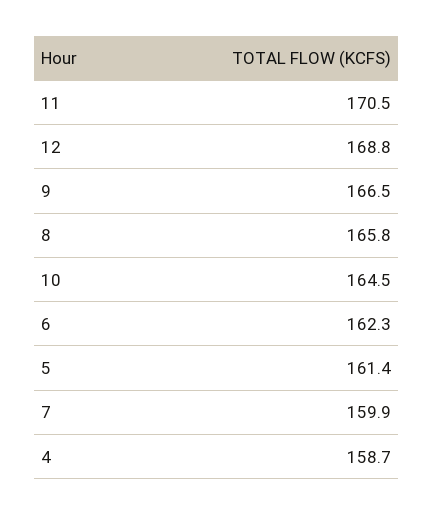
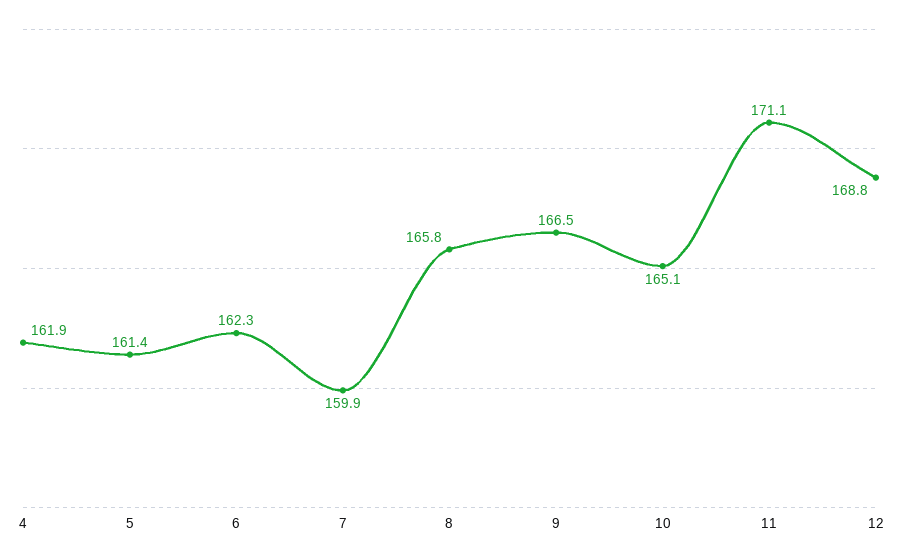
  {
-   "11": 170.5,
+   "11": 171.1,
    "12": 168.8,
    "9": 166.5,
    "8": 165.8,
-   "10": 164.5,
+   "10": 165.1,
    "6": 162.3,
    "5": 161.4,
    "7": 159.9,
-   "4": 158.7
+   "4": 161.9
  }

